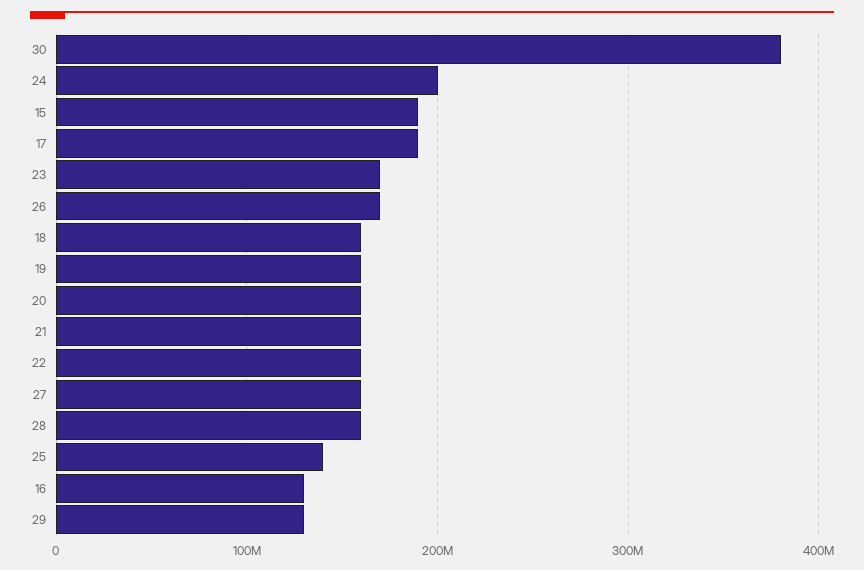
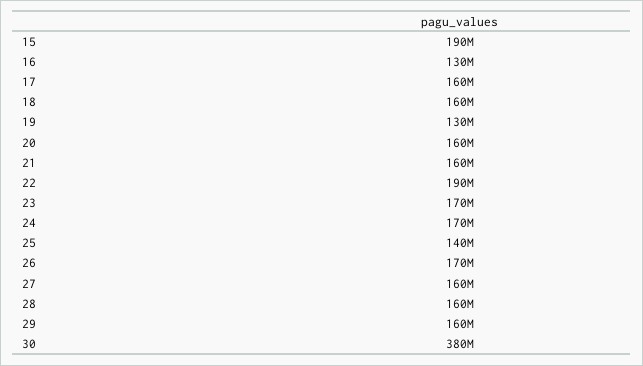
  {
    "30": 380000000,
-   "24": 200000000,
+   "24": 170000000,
    "15": 190000000,
-   "17": 190000000,
+   "17": 160000000,
    "23": 170000000,
    "26": 170000000,
    "18": 160000000,
-   "19": 160000000,
+   "19": 130000000,
    "20": 160000000,
    "21": 160000000,
-   "22": 160000000,
+   "22": 190000000,
    "27": 160000000,
    "28": 160000000,
    "25": 140000000,
    "16": 130000000,
-   "29": 130000000
+   "29": 160000000
  }

